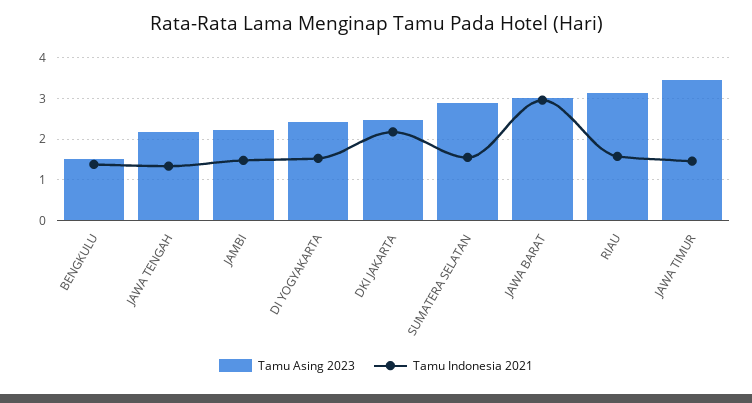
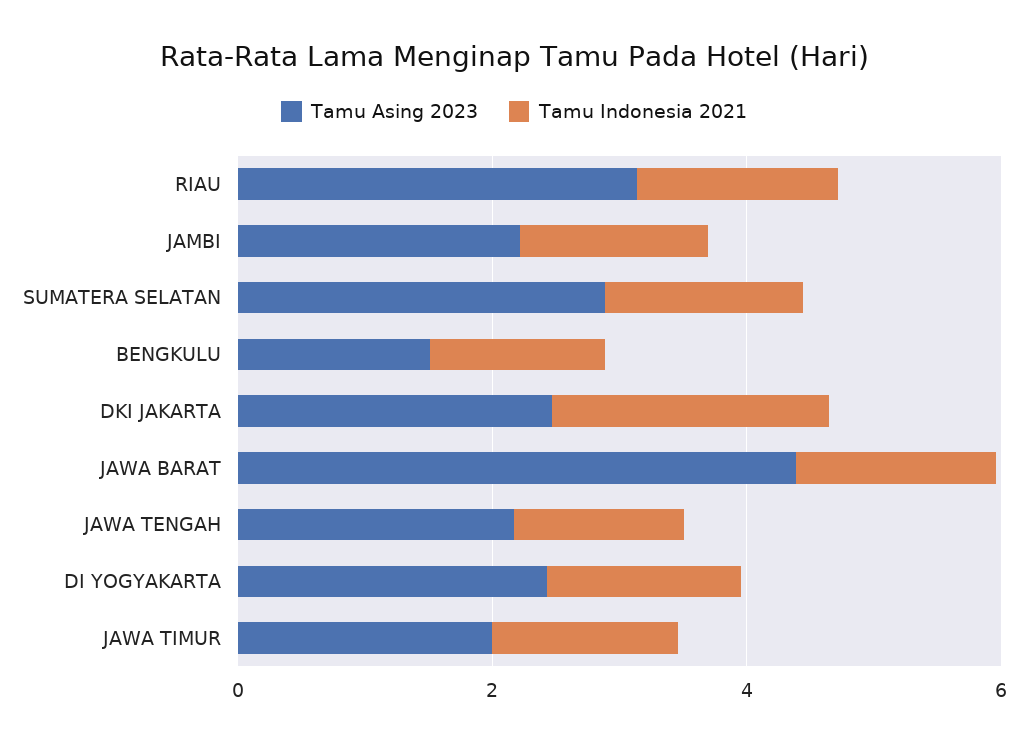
  {
    "Tamu Asing 2023": {
      "BENGKULU": 1.6,
      "JAWA TENGAH": 2.2,
      "JAMBI": 2.2,
      "DI YOGYAKARTA": 2.4,
      "DKI JAKARTA": 2.4,
      "SUMATERA SELATAN": 2.8,
-     "JAWA BARAT": 3,
+     "JAWA BARAT": 4.5,
      "RIAU": 3.2,
-     "JAWA TIMUR": 3.4
+     "JAWA TIMUR": 2
    },
    "Tamu Indonesia 2021": {
      "BENGKULU": 1.4,
      "JAWA TENGAH": 1.4,
      "JAMBI": 1.4,
      "DI YOGYAKARTA": 1.6,
      "DKI JAKARTA": 2.2,
      "SUMATERA SELATAN": 1.6,
-     "JAWA BARAT": 3,
+     "JAWA BARAT": 1.5,
      "RIAU": 1.6,
      "JAWA TIMUR": 1.4
    }
  }

